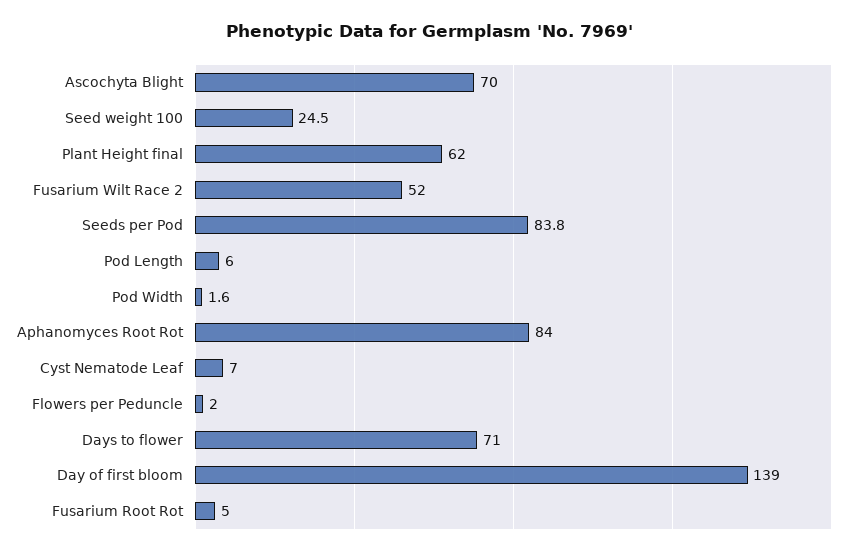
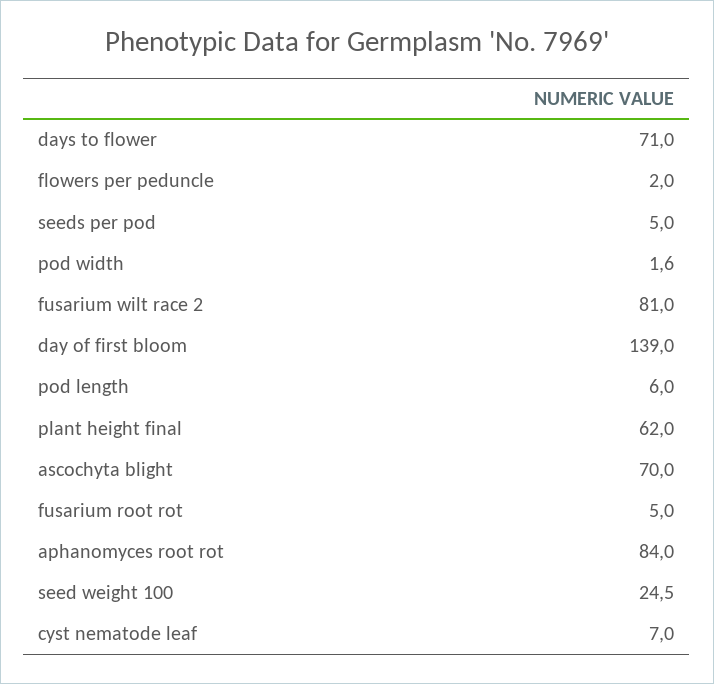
  {
    "Ascochyta Blight": 70,
    "Seed weight 100": 24.5,
    "Plant Height final": 62,
-   "Fusarium Wilt Race 2": 52,
+   "Fusarium Wilt Race 2": 81,
-   "Seeds per Pod": 83.8,
+   "Seeds per Pod": 5,
    "Pod Length": 6,
    "Pod Width": 1.6,
    "Aphanomyces Root Rot": 84,
    "Cyst Nematode Leaf": 7,
    "Flowers per Peduncle": 2,
    "Days to flower": 71,
    "Day of first bloom": 139,
    "Fusarium Root Rot": 5
  }

